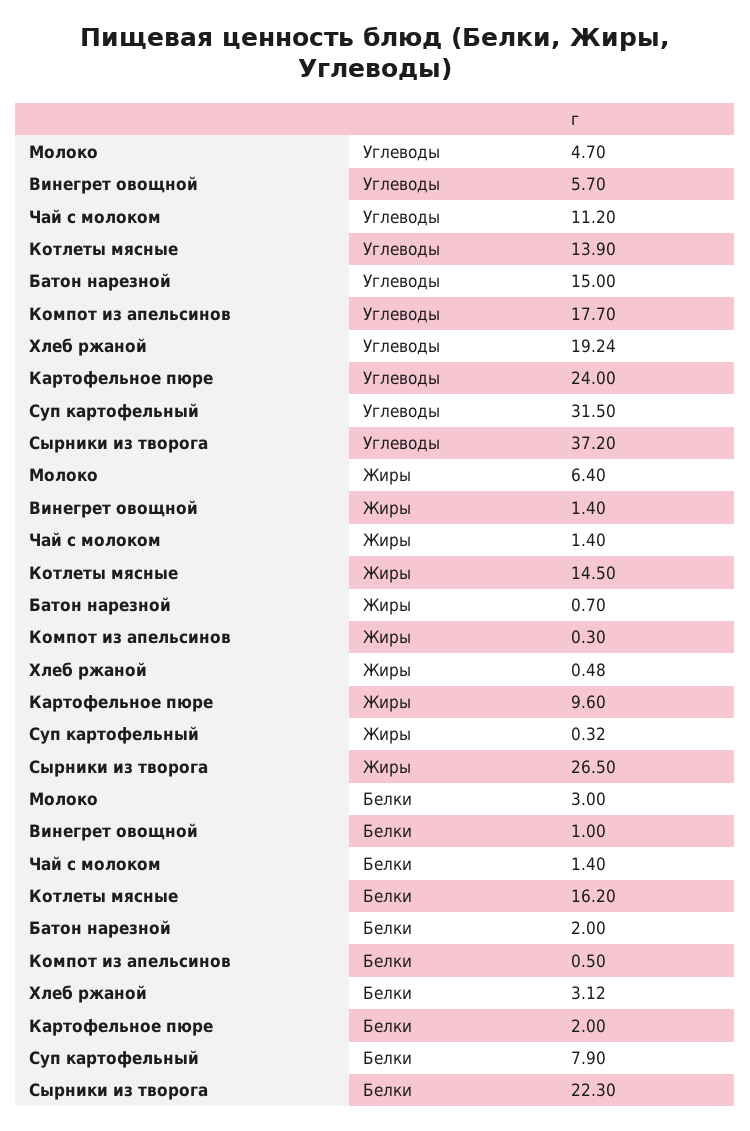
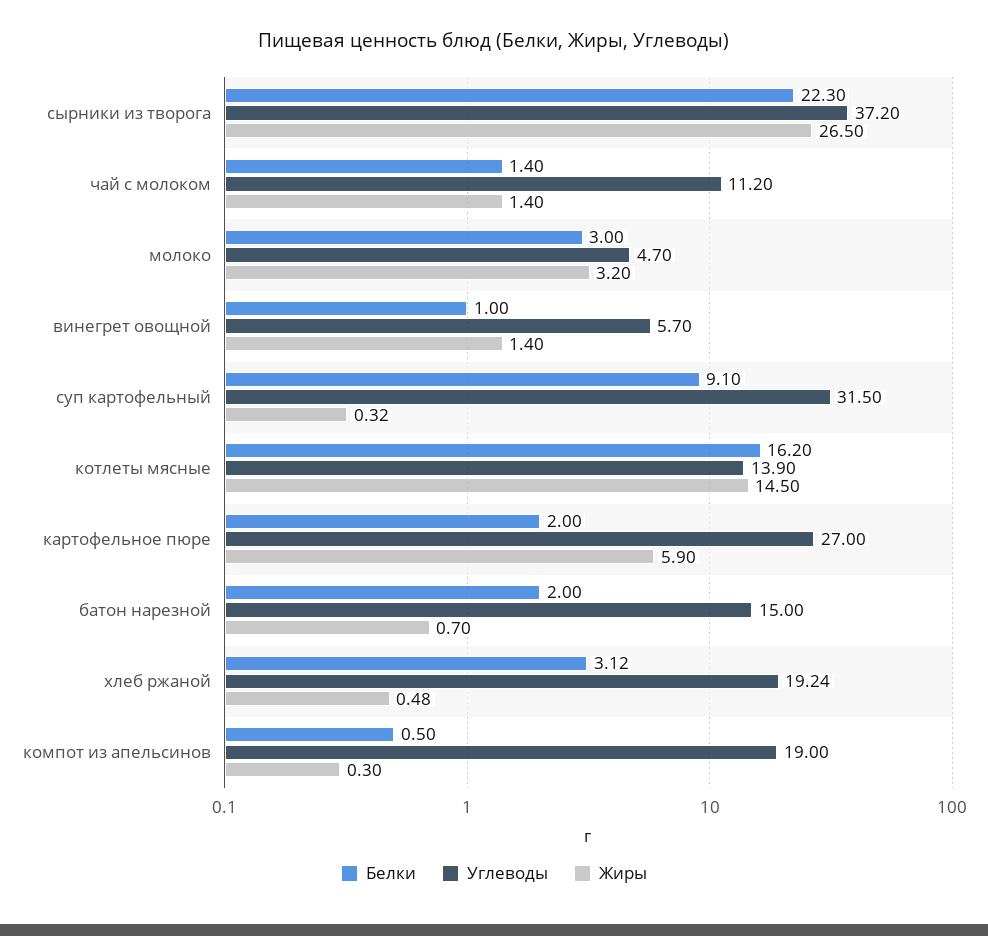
  {
    "Углеводы": {
      "Молоко": 4.7,
      "Винегрет овощной": 5.7,
      "Чай с молоком": 11.2,
      "Котлеты мясные": 13.9,
      "Батон нарезной": 15,
-     "Компот из апельсинов": 17.7,
+     "Компот из апельсинов": 19,
      "Хлеб ржаной": 19.24,
-     "Картофельное пюре": 24,
+     "Картофельное пюре": 27,
      "Суп картофельный": 31.5,
      "Сырники из творога": 37.2
    },
    "Жиры": {
-     "Молоко": 6.4,
+     "Молоко": 3.2,
      "Винегрет овощной": 1.4,
      "Чай с молоком": 1.4,
      "Котлеты мясные": 14.5,
      "Батон нарезной": 0.7,
      "Компот из апельсинов": 0.3,
      "Хлеб ржаной": 0.48,
-     "Картофельное пюре": 9.6,
+     "Картофельное пюре": 5.9,
      "Суп картофельный": 0.32,
      "Сырники из творога": 26.5
    },
    "Белки": {
      "Молоко": 3,
      "Винегрет овощной": 1,
      "Чай с молоком": 1.4,
      "Котлеты мясные": 16.2,
      "Батон нарезной": 2,
      "Компот из апельсинов": 0.5,
      "Хлеб ржаной": 3.12,
      "Картофельное пюре": 2,
-     "Суп картофельный": 7.9,
+     "Суп картофельный": 9.1,
      "Сырники из творога": 22.3
    }
  }

